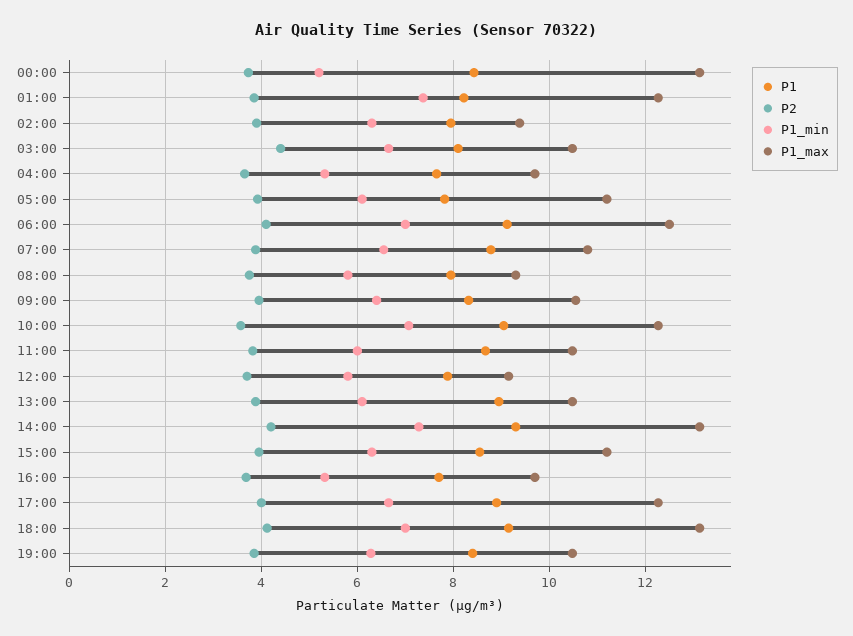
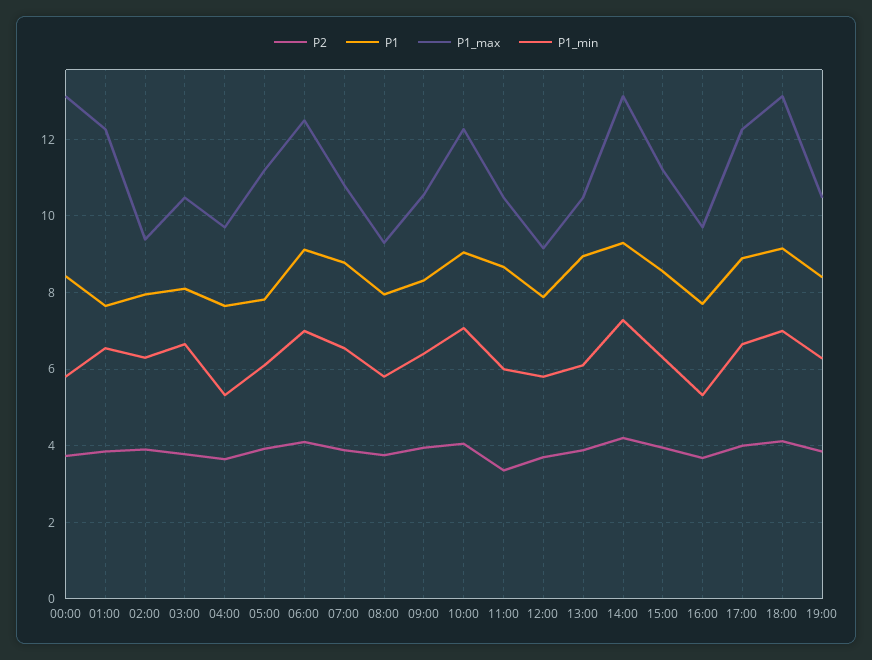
  {
    "P1": {
      "00:00": 8.4,
-     "01:00": 8.2,
+     "01:00": 7.6,
      "02:00": 8,
      "03:00": 8.2,
      "04:00": 7.6,
      "05:00": 7.8,
      "06:00": 9.2,
      "07:00": 8.8,
      "08:00": 8,
      "09:00": 8.4,
      "10:00": 9,
      "11:00": 8.6,
      "12:00": 7.8,
      "13:00": 9,
      "14:00": 9.4,
      "15:00": 8.6,
      "16:00": 7.8,
      "17:00": 9,
      "18:00": 9.2,
      "19:00": 8.4
    },
    "P2": {
      "00:00": 3.8,
      "01:00": 3.8,
      "02:00": 4,
-     "03:00": 4.4,
+     "03:00": 3.8,
      "04:00": 3.6,
      "05:00": 4,
      "06:00": 4.2,
      "07:00": 3.8,
      "08:00": 3.8,
      "09:00": 4,
-     "10:00": 3.6,
+     "10:00": 4,
-     "11:00": 3.8,
+     "11:00": 3.4,
      "12:00": 3.8,
      "13:00": 3.8,
      "14:00": 4.2,
      "15:00": 4,
      "16:00": 3.6,
      "17:00": 4,
      "18:00": 4.2,
      "19:00": 3.8
    },
    "P1_min": {
-     "00:00": 5.2,
+     "00:00": 5.8,
-     "01:00": 7.4,
+     "01:00": 6.6,
      "02:00": 6.4,
      "03:00": 6.6,
      "04:00": 5.4,
      "05:00": 6.2,
      "06:00": 7,
      "07:00": 6.6,
      "08:00": 5.8,
      "09:00": 6.4,
      "10:00": 7,
      "11:00": 6,
      "12:00": 5.8,
      "13:00": 6.2,
      "14:00": 7.2,
      "15:00": 6.4,
      "16:00": 5.4,
      "17:00": 6.6,
      "18:00": 7,
      "19:00": 6.2
    },
    "P1_max": {
      "00:00": 13.2,
      "01:00": 12.2,
      "02:00": 9.4,
      "03:00": 10.4,
      "04:00": 9.8,
      "05:00": 11.2,
      "06:00": 12.6,
      "07:00": 10.8,
      "08:00": 9.4,
      "09:00": 10.6,
      "10:00": 12.2,
      "11:00": 10.4,
      "12:00": 9.2,
      "13:00": 10.4,
      "14:00": 13.2,
      "15:00": 11.2,
      "16:00": 9.8,
      "17:00": 12.2,
      "18:00": 13.2,
      "19:00": 10.4
    }
  }

